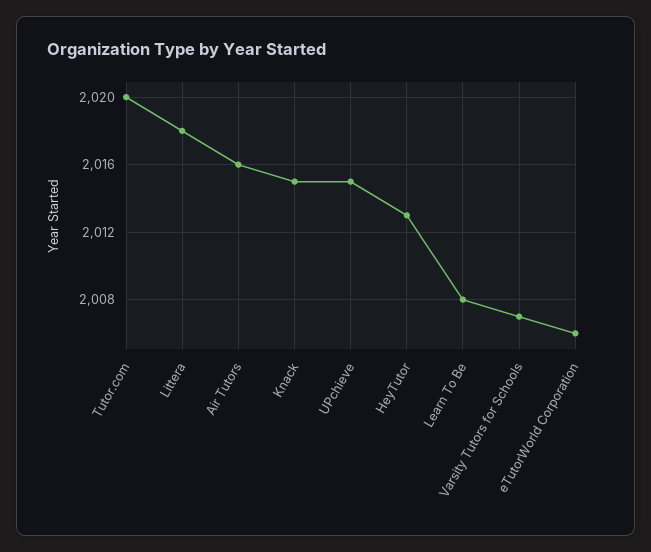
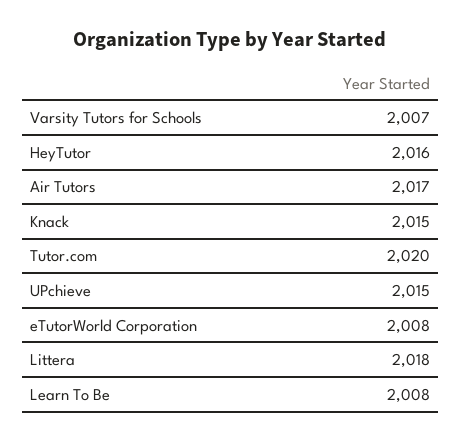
  {
    "Tutor.com": 2020,
    "Littera": 2018,
-   "Air Tutors": 2016,
+   "Air Tutors": 2017,
    "Knack": 2015,
    "UPchieve": 2015,
-   "HeyTutor": 2013,
+   "HeyTutor": 2016,
    "Learn To Be": 2008,
    "Varsity Tutors for Schools": 2007,
-   "eTutorWorld Corporation": 2006
+   "eTutorWorld Corporation": 2008
  }

